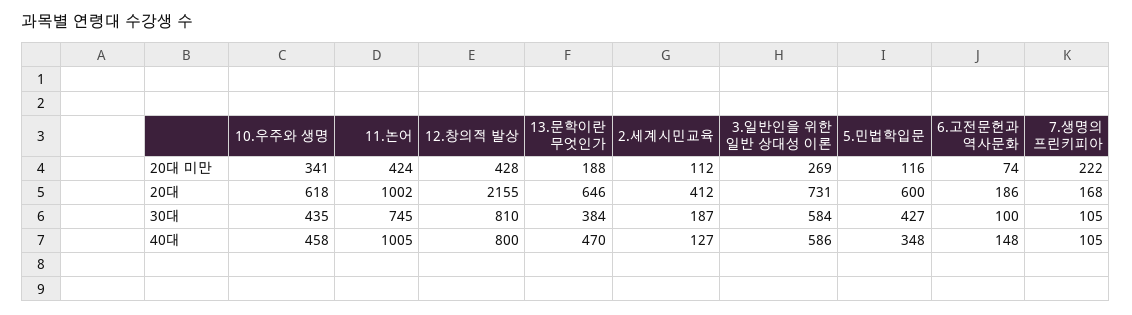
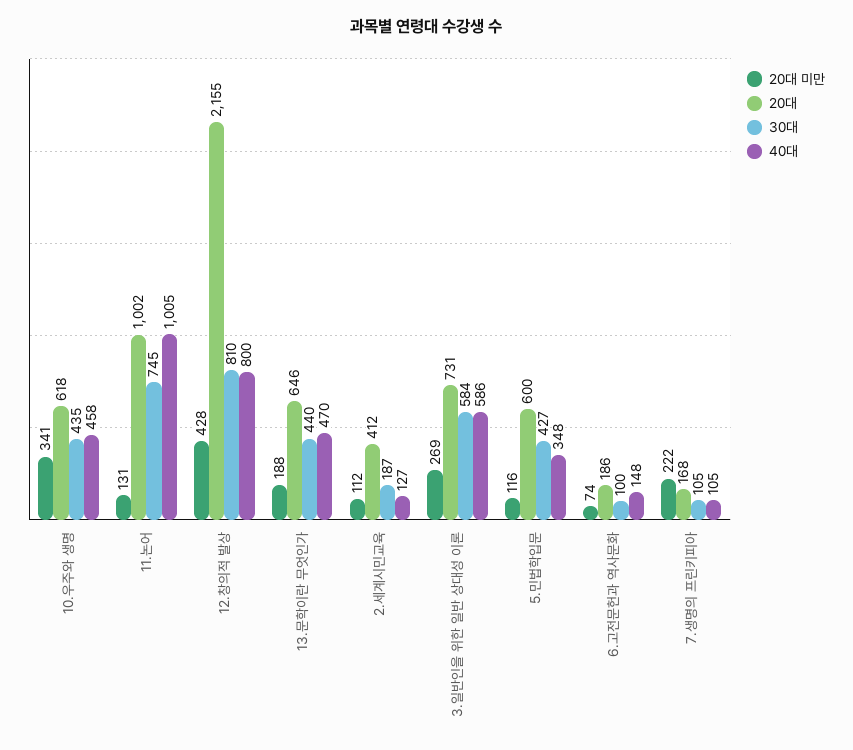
  {
    "20대 미만": {
      "10.우주와 생명": 341,
-     "11.논어": 424,
+     "11.논어": 131,
      "12.창의적 발상": 428,
      "13.문학이란 무엇인가": 188,
      "2.세계시민교육": 112,
      "3.일반인을 위한 일반 상대성 이론": 269,
      "5.민법학입문": 116,
      "6.고전문헌과 역사문화": 74,
      "7.생명의 프린키피아": 222
    },
    "20대": {
      "10.우주와 생명": 618,
      "11.논어": 1002,
      "12.창의적 발상": 2155,
      "13.문학이란 무엇인가": 646,
      "2.세계시민교육": 412,
      "3.일반인을 위한 일반 상대성 이론": 731,
      "5.민법학입문": 600,
      "6.고전문헌과 역사문화": 186,
      "7.생명의 프린키피아": 168
    },
    "30대": {
      "10.우주와 생명": 435,
      "11.논어": 745,
      "12.창의적 발상": 810,
-     "13.문학이란 무엇인가": 384,
+     "13.문학이란 무엇인가": 440,
      "2.세계시민교육": 187,
      "3.일반인을 위한 일반 상대성 이론": 584,
      "5.민법학입문": 427,
      "6.고전문헌과 역사문화": 100,
      "7.생명의 프린키피아": 105
    },
    "40대": {
      "10.우주와 생명": 458,
      "11.논어": 1005,
      "12.창의적 발상": 800,
      "13.문학이란 무엇인가": 470,
      "2.세계시민교육": 127,
      "3.일반인을 위한 일반 상대성 이론": 586,
      "5.민법학입문": 348,
      "6.고전문헌과 역사문화": 148,
      "7.생명의 프린키피아": 105
    }
  }

